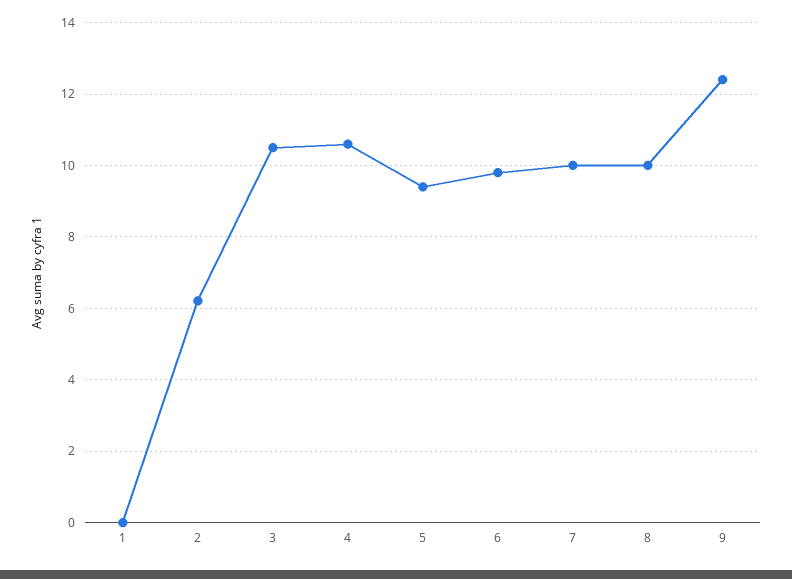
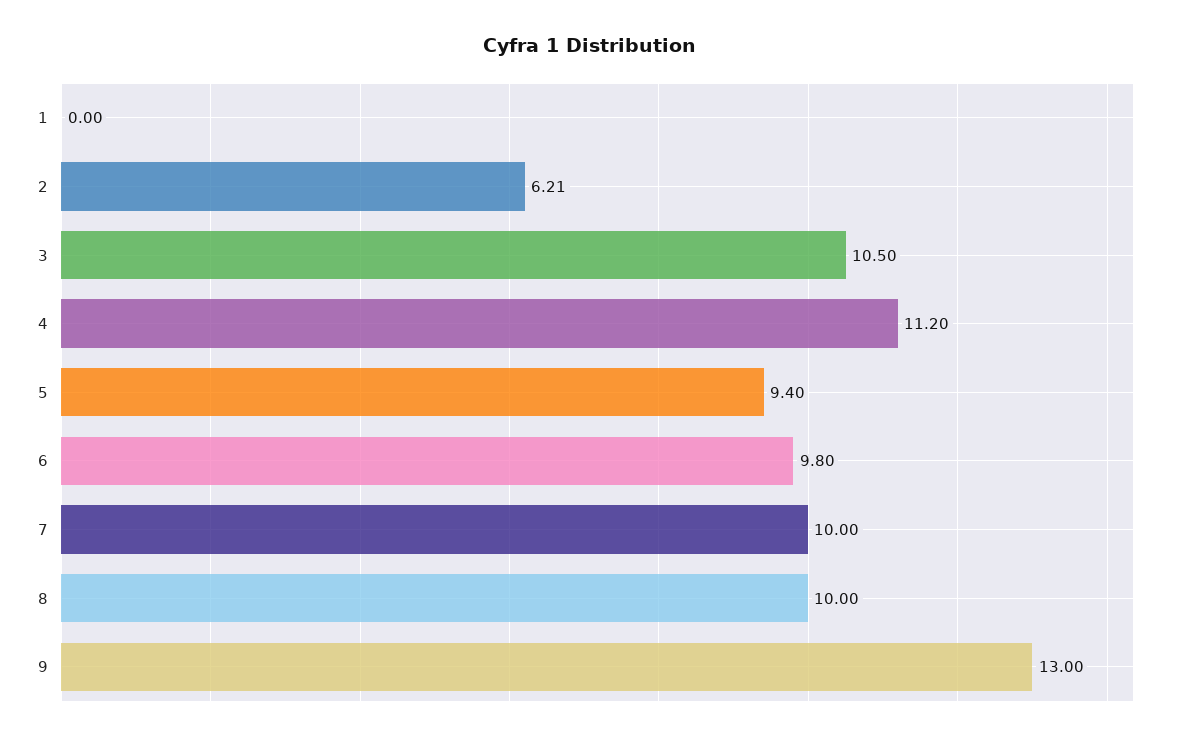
  {
    "1": 0,
    "2": 6.21,
    "3": 10.5,
-   "4": 10.6,
+   "4": 11.2,
    "5": 9.4,
    "6": 9.8,
    "7": 10,
    "8": 10,
-   "9": 12.4
+   "9": 13
  }

